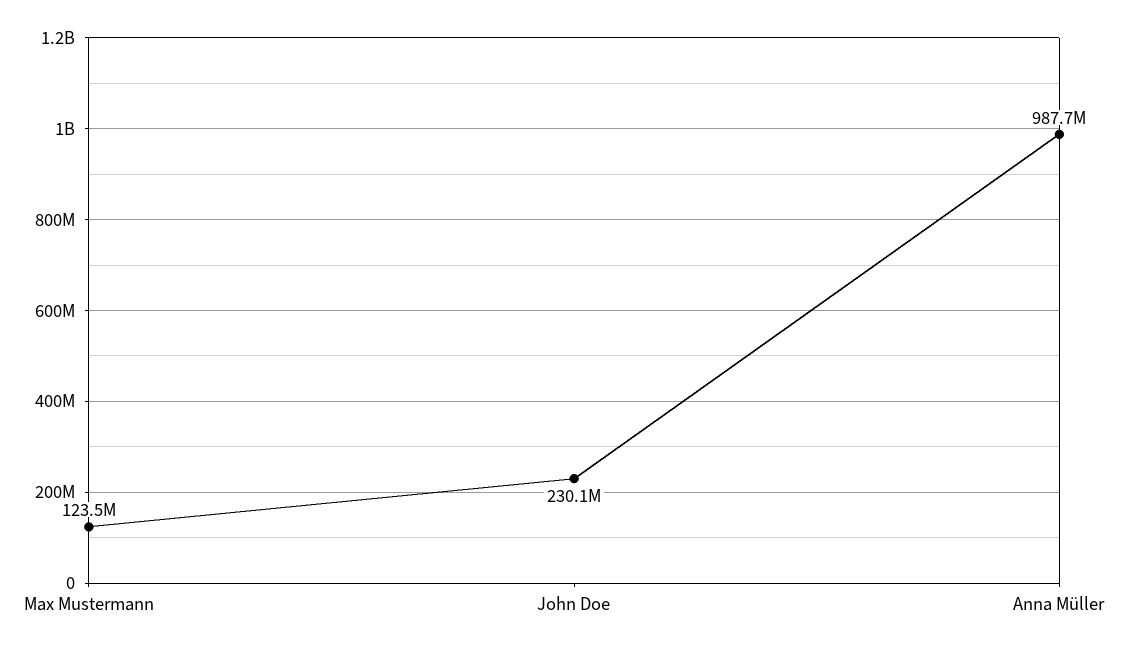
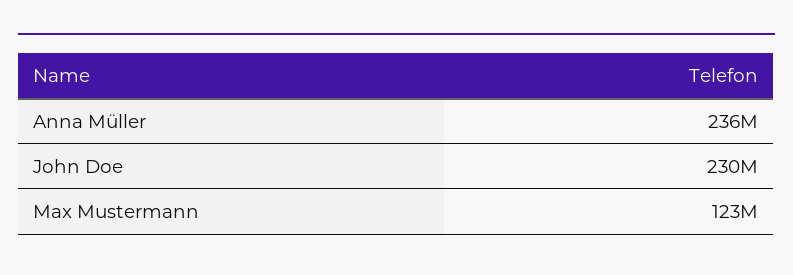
  {
    "Max Mustermann": 123500000,
    "John Doe": 230100000,
-   "Anna Müller": 987700000
+   "Anna Müller": 236000000
  }

